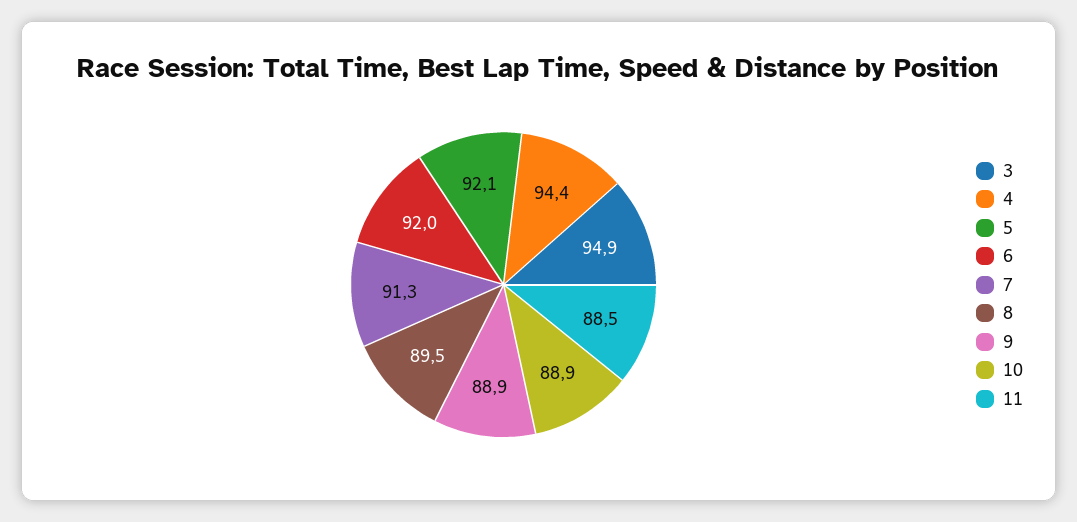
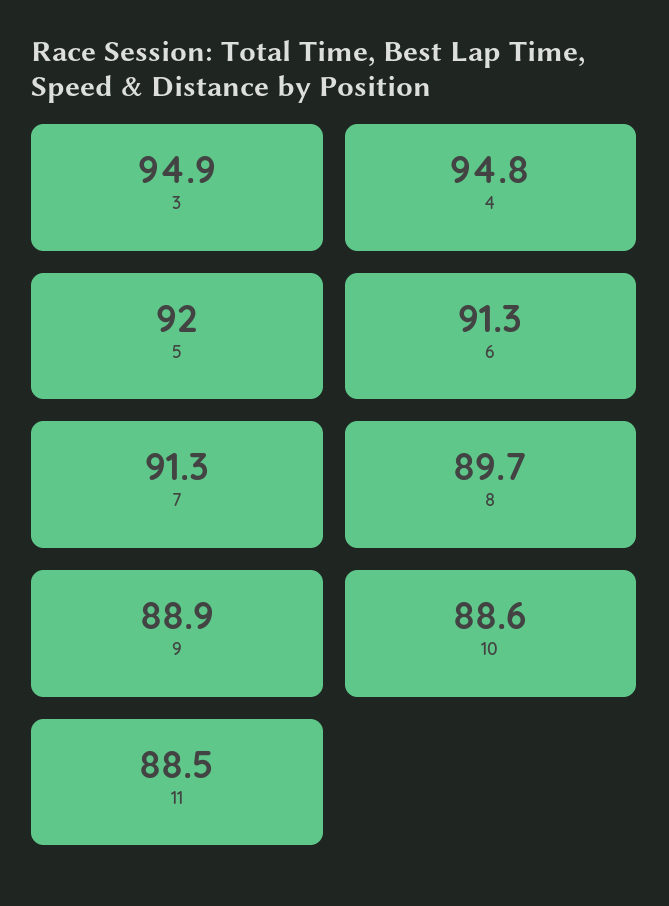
  {
    "3": 94.9,
-   "4": 94.4,
+   "4": 94.8,
-   "5": 92.1,
+   "5": 92,
-   "6": 92,
+   "6": 91.3,
    "7": 91.3,
-   "8": 89.5,
+   "8": 89.7,
    "9": 88.9,
-   "10": 88.9,
+   "10": 88.6,
    "11": 88.5
  }

